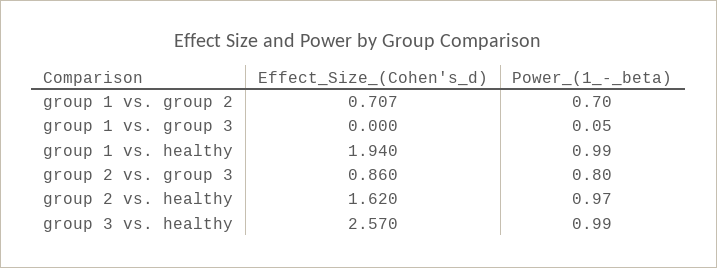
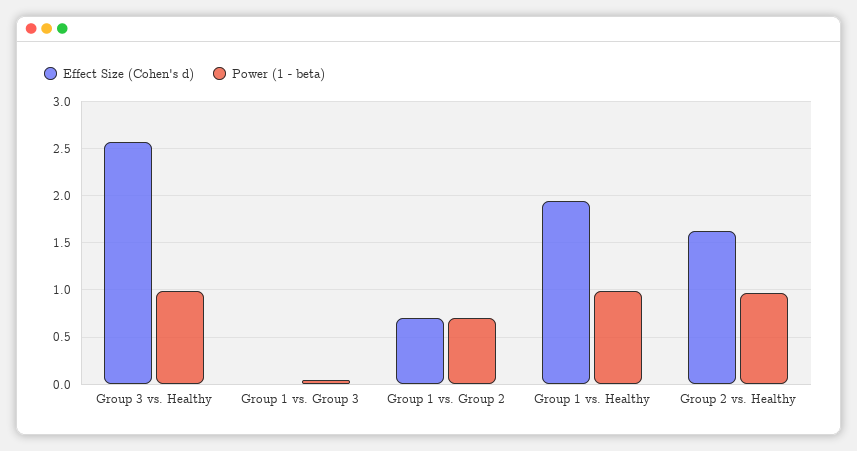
  {
    "Effect_Size_(Cohen's_d)": {
      "group 1 vs. group 2": 0.707,
      "group 1 vs. group 3": 0,
      "group 1 vs. healthy": 1.94,
-     "group 2 vs. group 3": 0.86,
      "group 2 vs. healthy": 1.62,
      "group 3 vs. healthy": 2.57
    },
    "Power_(1_-_beta)": {
      "group 1 vs. group 2": 0.7,
      "group 1 vs. group 3": 0.05,
      "group 1 vs. healthy": 0.99,
-     "group 2 vs. group 3": 0.8,
      "group 2 vs. healthy": 0.97,
      "group 3 vs. healthy": 0.99
    }
  }

